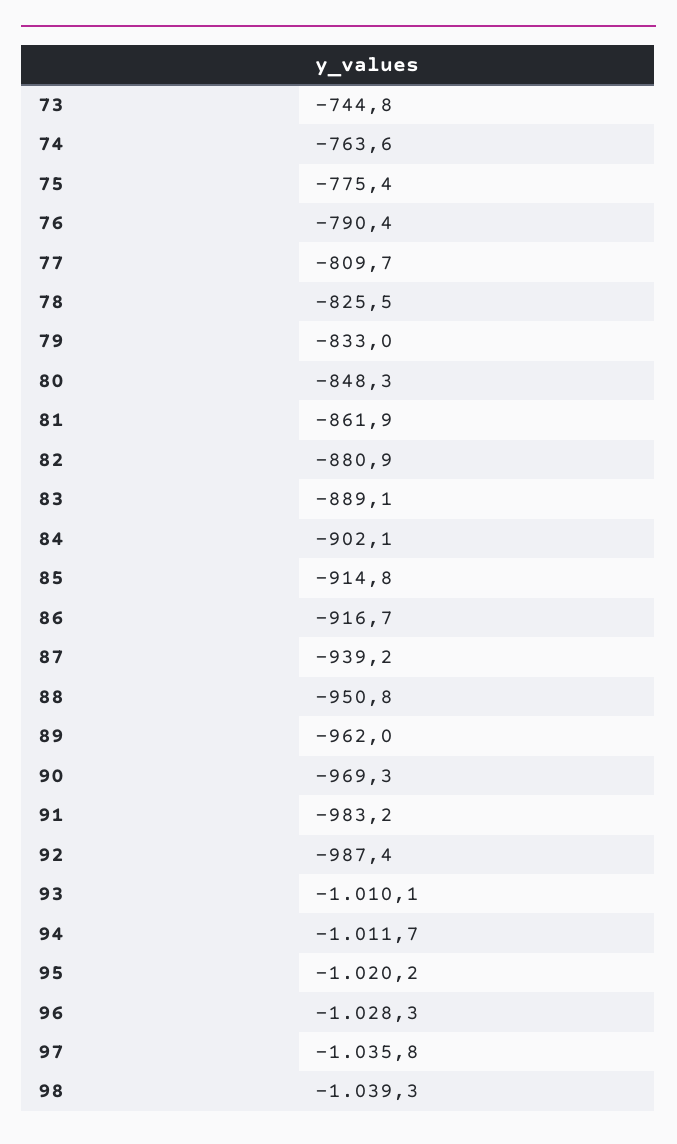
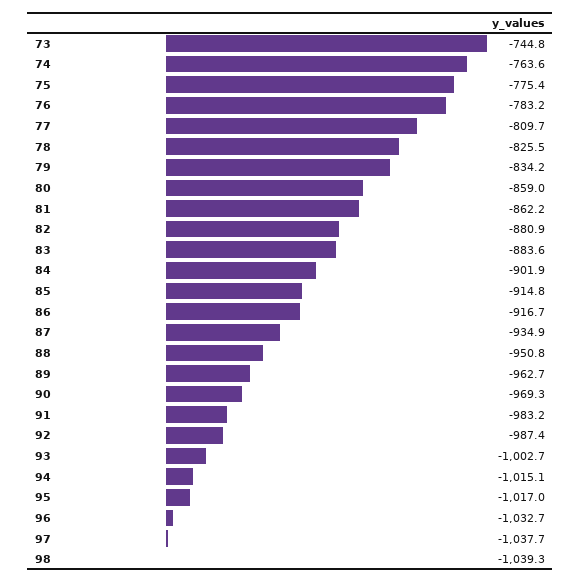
  {
    "73": -744.8,
    "74": -763.6,
    "75": -775.4,
-   "76": -790.4,
+   "76": -783.2,
    "77": -809.7,
    "78": -825.5,
-   "79": -833,
+   "79": -834.2,
-   "80": -848.3,
+   "80": -859,
-   "81": -861.9,
+   "81": -862.2,
    "82": -880.9,
-   "83": -889.1,
+   "83": -883.6,
-   "84": -902.1,
+   "84": -901.9,
    "85": -914.8,
    "86": -916.7,
-   "87": -939.2,
+   "87": -934.9,
    "88": -950.8,
-   "89": -962,
+   "89": -962.7,
    "90": -969.3,
    "91": -983.2,
    "92": -987.4,
-   "93": -1010.1,
+   "93": -1002.7,
-   "94": -1011.7,
+   "94": -1015.1,
-   "95": -1020.2,
+   "95": -1017,
-   "96": -1028.3,
+   "96": -1032.7,
-   "97": -1035.8,
+   "97": -1037.7,
    "98": -1039.3
  }

